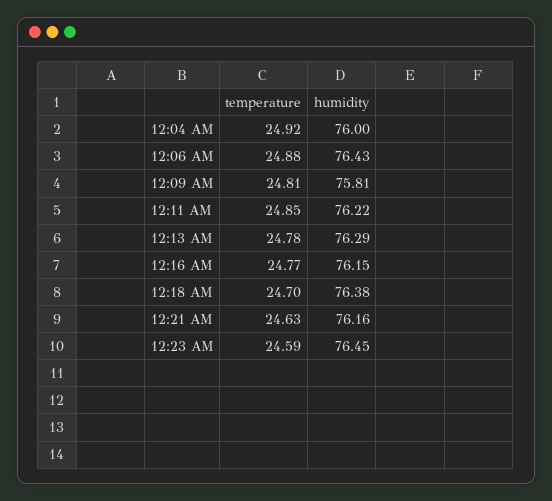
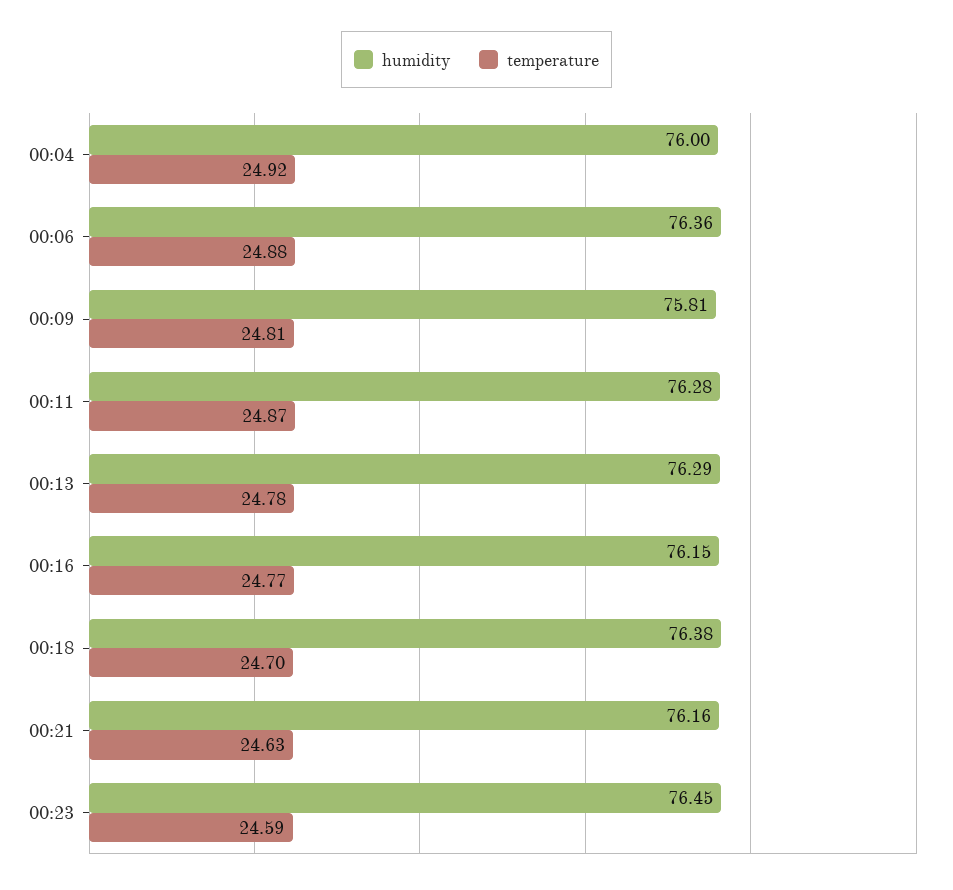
  {
    "temperature": {
      "12:04 AM": 24.92,
      "12:06 AM": 24.88,
      "12:09 AM": 24.81,
-     "12:11 AM": 24.85,
+     "12:11 AM": 24.87,
      "12:13 AM": 24.78,
      "12:16 AM": 24.77,
      "12:18 AM": 24.7,
      "12:21 AM": 24.63,
      "12:23 AM": 24.59
    },
    "humidity": {
      "12:04 AM": 76,
-     "12:06 AM": 76.43,
+     "12:06 AM": 76.36,
      "12:09 AM": 75.81,
-     "12:11 AM": 76.22,
+     "12:11 AM": 76.28,
      "12:13 AM": 76.29,
      "12:16 AM": 76.15,
      "12:18 AM": 76.38,
      "12:21 AM": 76.16,
      "12:23 AM": 76.45
    }
  }

